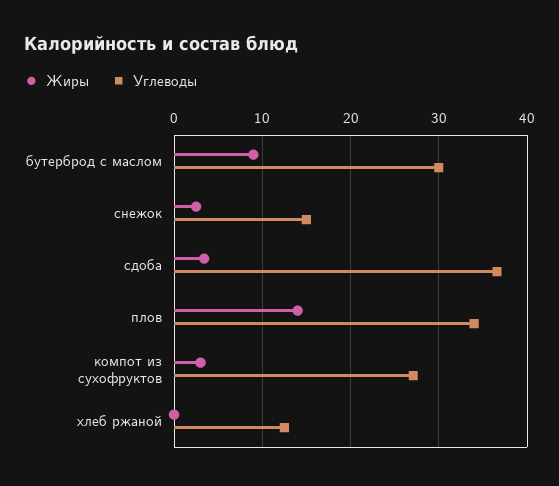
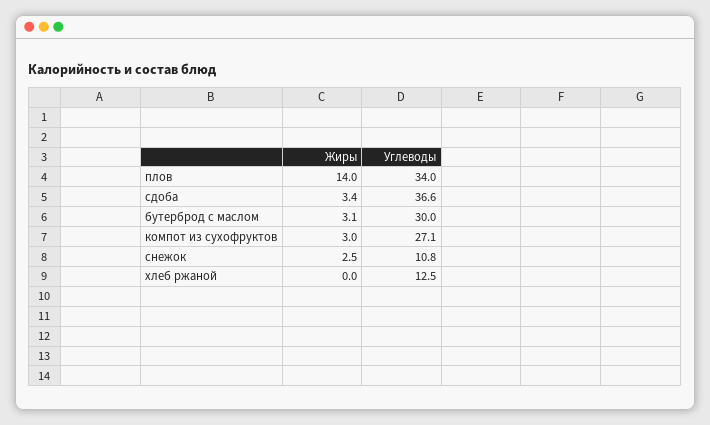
  {
    "Жиры": {
-     "бутерброд с маслом": 9,
+     "бутерброд с маслом": 3.1,
      "снежок": 2.5,
      "сдоба": 3.4,
      "плов": 14,
      "компот из сухофруктов": 3,
      "хлеб ржаной": 0
    },
    "Углеводы": {
      "бутерброд с маслом": 30,
-     "снежок": 15,
+     "снежок": 10.8,
      "сдоба": 36.6,
      "плов": 34,
      "компот из сухофруктов": 27.1,
      "хлеб ржаной": 12.5
    }
  }

